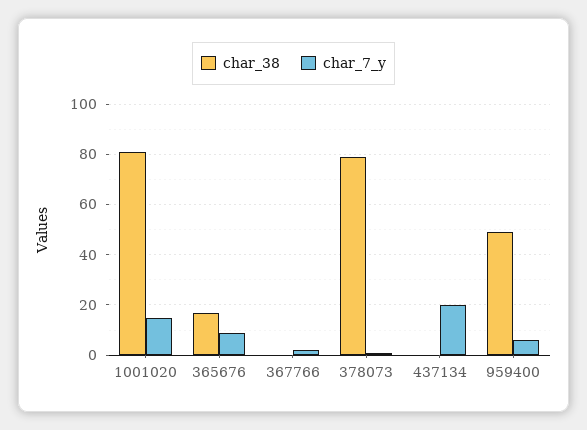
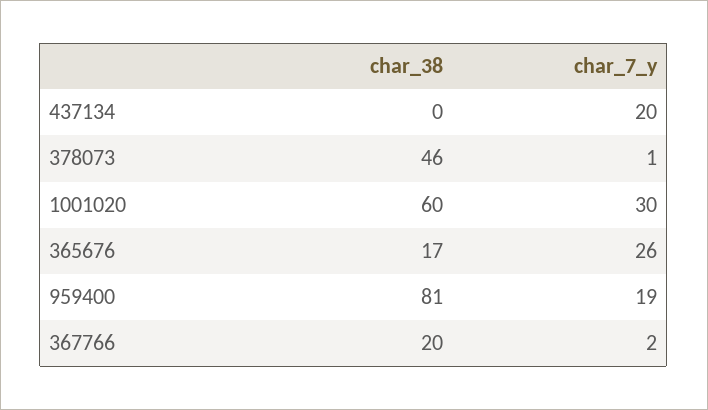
  {
    "char_38": {
-     "1001020": 80,
+     "1001020": 60,
      "365676": 17,
-     "367766": 0,
+     "367766": 20,
-     "378073": 80,
+     "378073": 46,
      "437134": 0,
-     "959400": 50
+     "959400": 81
    },
    "char_7_y": {
-     "1001020": 15,
+     "1001020": 30,
-     "365676": 10,
+     "365676": 26,
      "367766": 2,
      "378073": 1,
      "437134": 20,
-     "959400": 5
+     "959400": 19
    }
  }

